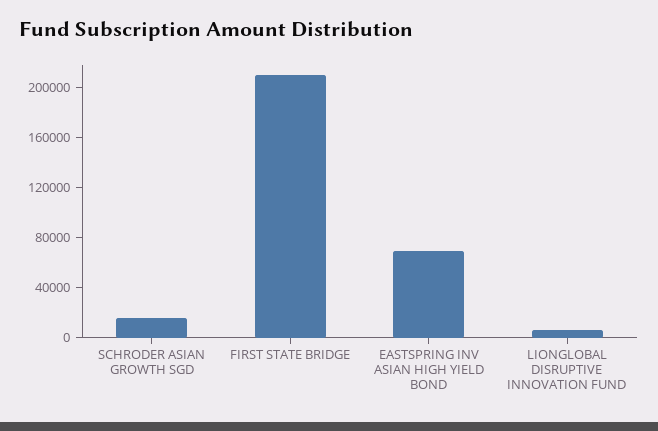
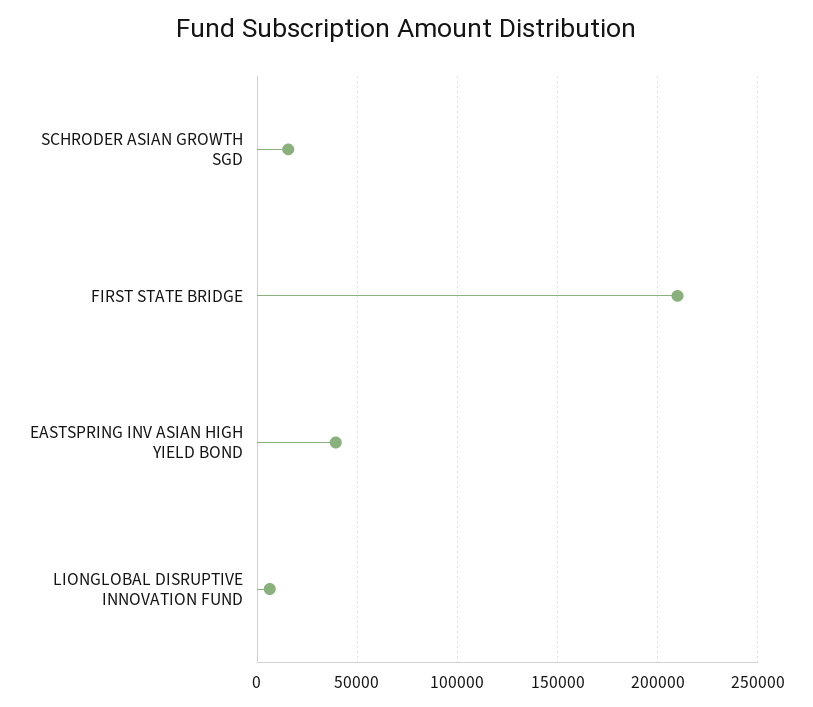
  {
    "SCHRODER ASIAN GROWTH SGD": 15000,
    "FIRST STATE BRIDGE": 210000,
-   "EASTSPRING INV ASIAN HIGH YIELD BOND": 70000,
+   "EASTSPRING INV ASIAN HIGH YIELD BOND": 40000,
    "LIONGLOBAL DISRUPTIVE INNOVATION FUND": 5000
  }

